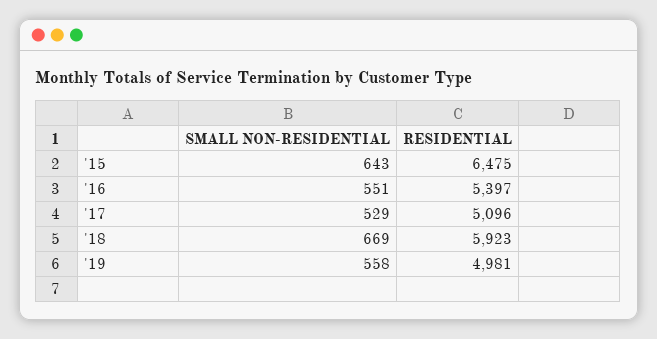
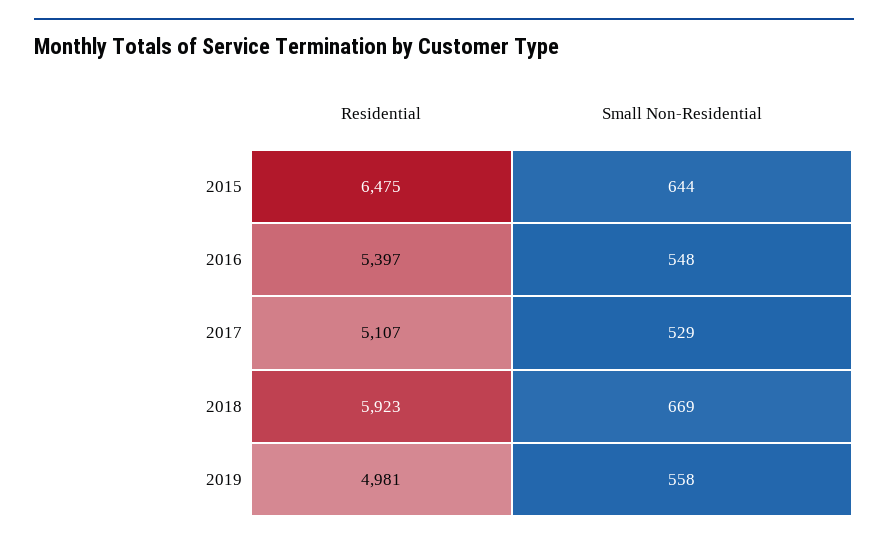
  {
    "SMALL NON-RESIDENTIAL": {
-     "'15": 643,
+     "'15": 644,
-     "'16": 551,
+     "'16": 548,
      "'17": 529,
      "'18": 669,
      "'19": 558
    },
    "RESIDENTIAL": {
      "'15": 6475,
      "'16": 5397,
-     "'17": 5096,
+     "'17": 5107,
      "'18": 5923,
      "'19": 4981
    }
  }

